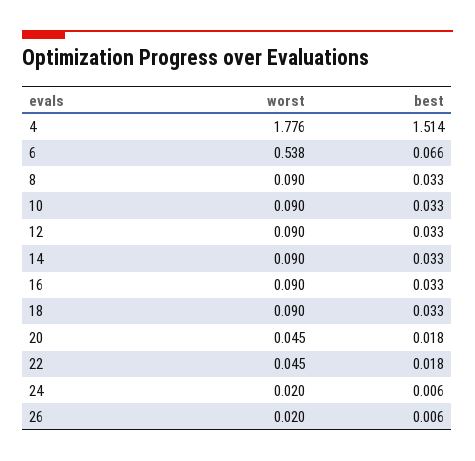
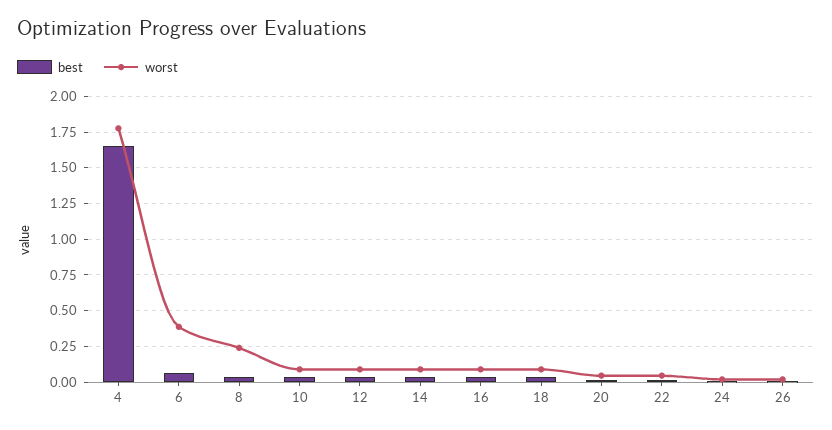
  {
    "worst": {
      "4": 1.776,
-     "6": 0.538,
+     "6": 0.4,
-     "8": 0.09,
+     "8": 0.25,
      "10": 0.09,
      "12": 0.09,
      "14": 0.09,
      "16": 0.09,
      "18": 0.09,
      "20": 0.045,
      "22": 0.045,
      "24": 0.02,
      "26": 0.02
    },
    "best": {
-     "4": 1.514,
+     "4": 1.65,
      "6": 0.066,
      "8": 0.033,
      "10": 0.033,
      "12": 0.033,
      "14": 0.033,
      "16": 0.033,
      "18": 0.033,
      "20": 0.018,
      "22": 0.018,
      "24": 0.006,
      "26": 0.006
    }
  }

